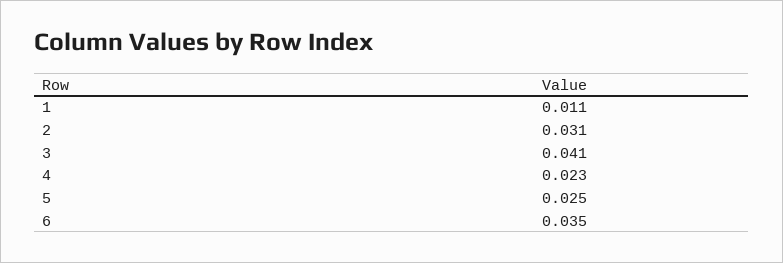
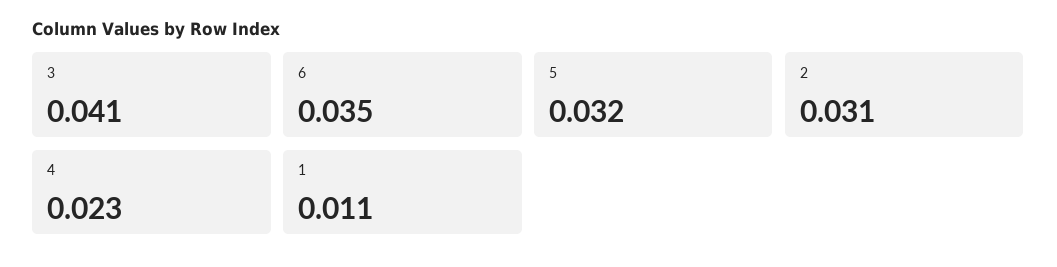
  {
    "1": 0.011,
    "2": 0.031,
    "3": 0.041,
    "4": 0.023,
-   "5": 0.025,
+   "5": 0.032,
    "6": 0.035
  }

